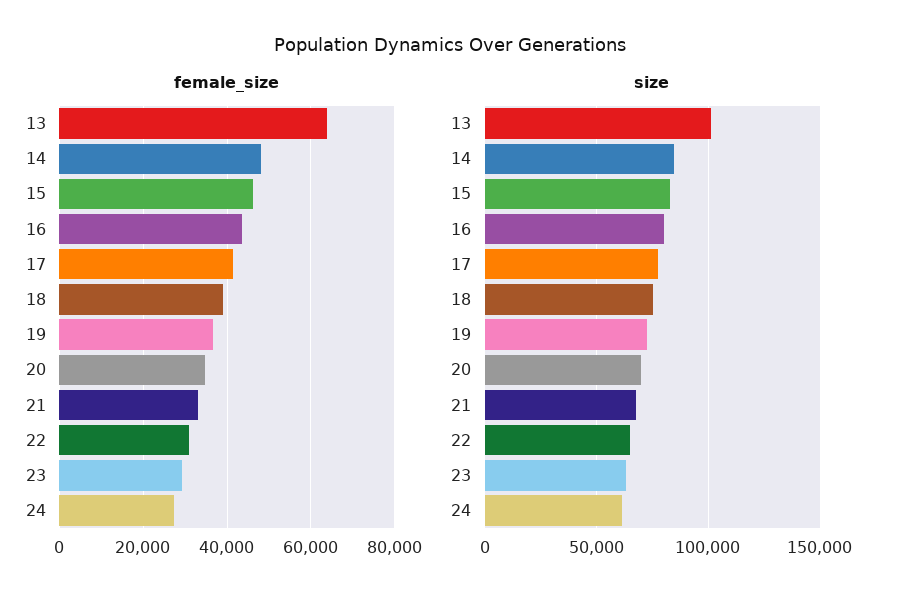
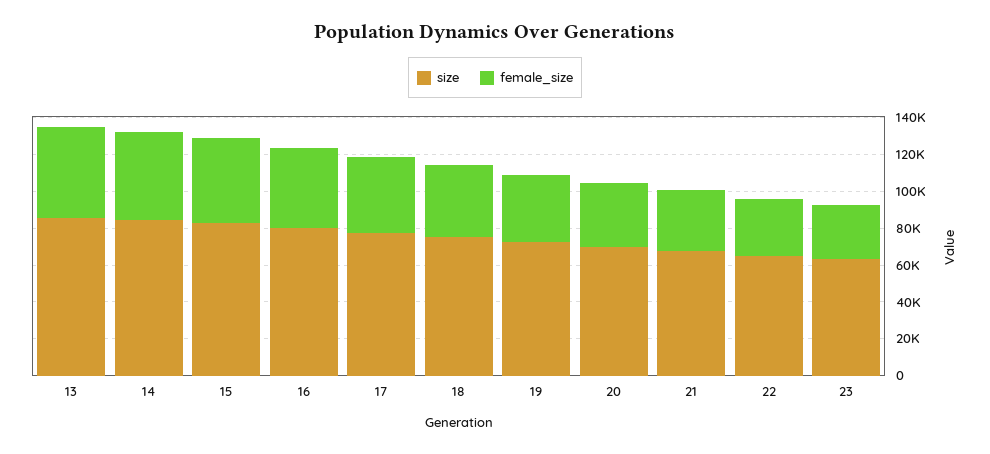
  {
    "female_size": {
-     "13": 64000,
+     "13": 50000,
      "14": 48000,
      "15": 46000,
      "16": 44000,
      "17": 42000,
      "18": 40000,
      "19": 36000,
      "20": 34000,
      "21": 32000,
      "22": 30000,
-     "23": 30000,
+     "23": 30000
-     "24": 28000
    },
    "size": {
-     "13": 100000,
+     "13": 85000,
      "14": 85000,
      "15": 85000,
      "16": 80000,
      "17": 80000,
      "18": 75000,
      "19": 70000,
      "20": 70000,
      "21": 70000,
      "22": 65000,
-     "23": 65000,
+     "23": 65000
-     "24": 60000
    }
  }

